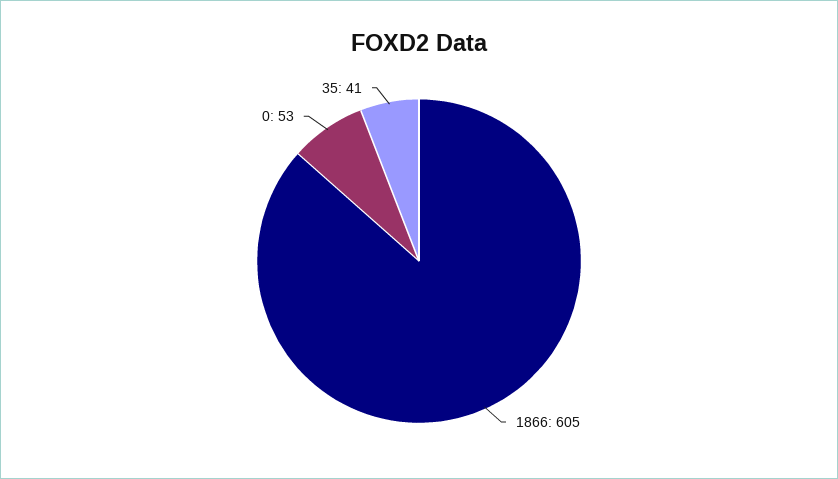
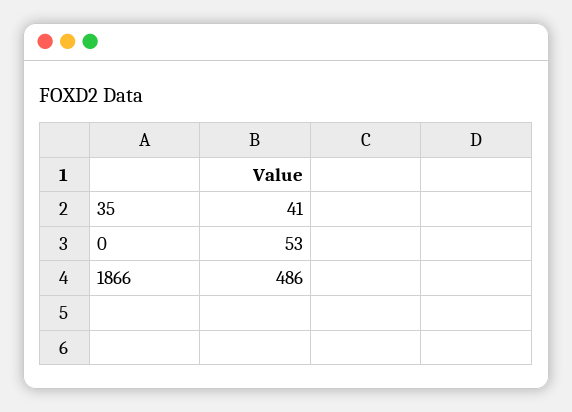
  {
-   "1866": 605,
+   "1866": 486,
    "0": 53,
    "35": 41
  }

